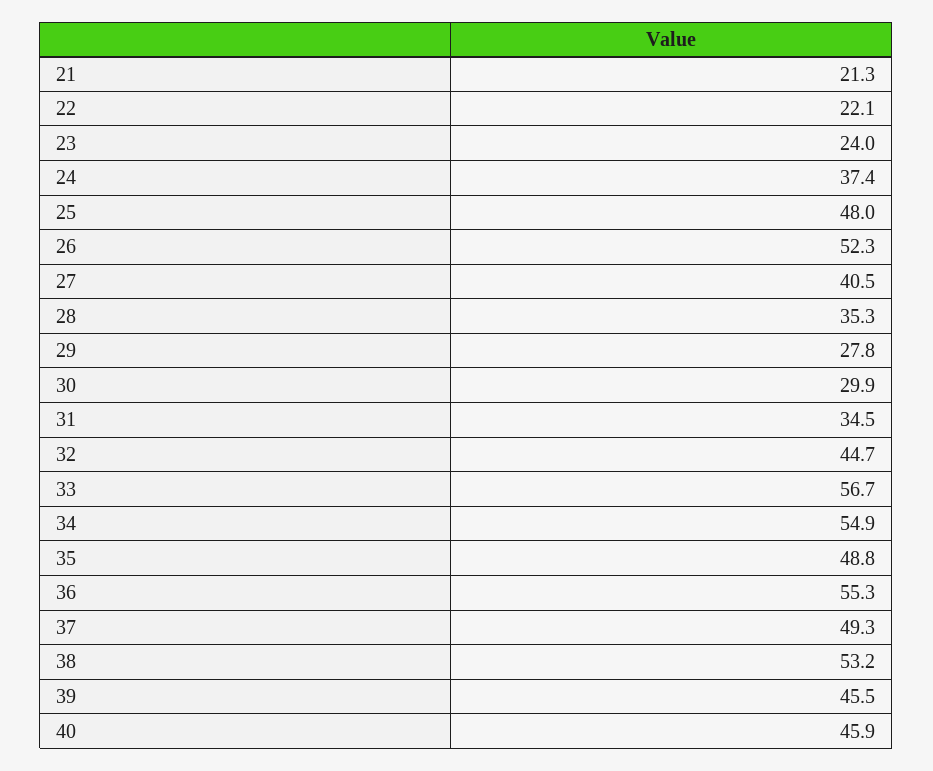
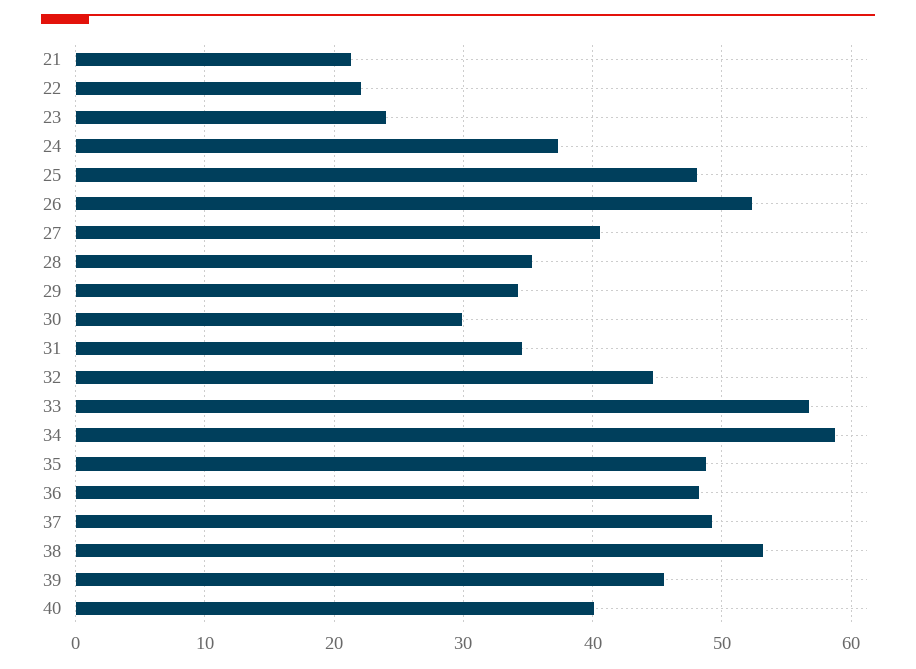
  {
    "21": 21.3,
    "22": 22.1,
    "23": 24,
    "24": 37.4,
    "25": 48,
    "26": 52.3,
    "27": 40.5,
    "28": 35.3,
-   "29": 27.8,
+   "29": 34,
    "30": 29.9,
    "31": 34.5,
    "32": 44.7,
    "33": 56.7,
-   "34": 54.9,
+   "34": 59,
    "35": 48.8,
-   "36": 55.3,
+   "36": 48,
    "37": 49.3,
    "38": 53.2,
    "39": 45.5,
-   "40": 45.9
+   "40": 40
  }

